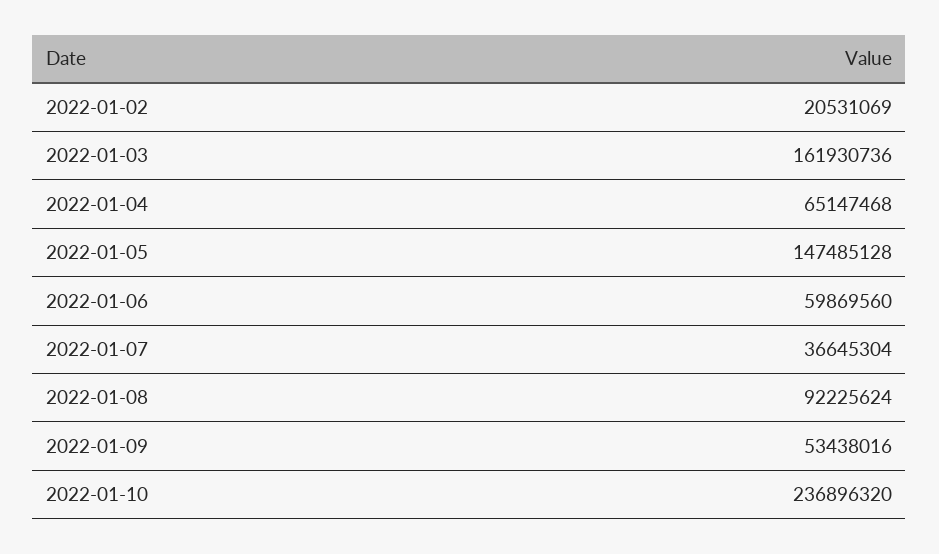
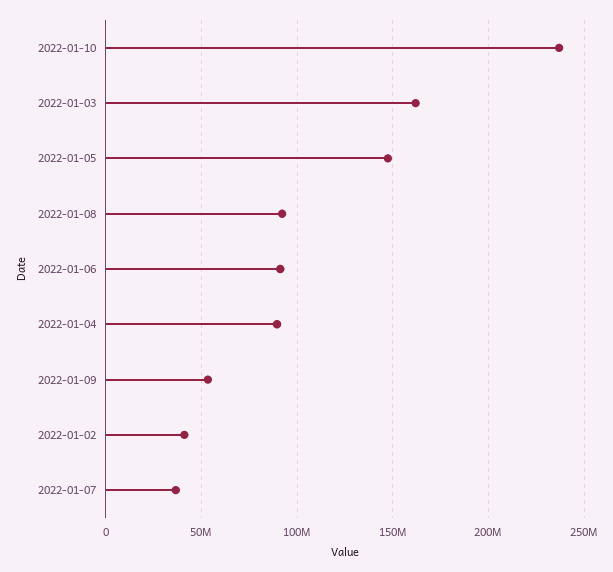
  {
-   "2022-01-02": 20531069,
+   "2022-01-02": 40000000,
    "2022-01-03": 161930736,
-   "2022-01-04": 65147468,
+   "2022-01-04": 90000000,
    "2022-01-05": 147485128,
-   "2022-01-06": 59869560,
+   "2022-01-06": 90000000,
    "2022-01-07": 36645304,
    "2022-01-08": 92225624,
    "2022-01-09": 53438016,
    "2022-01-10": 236896320
  }

